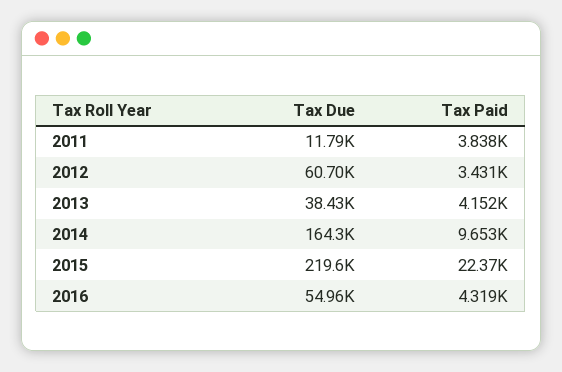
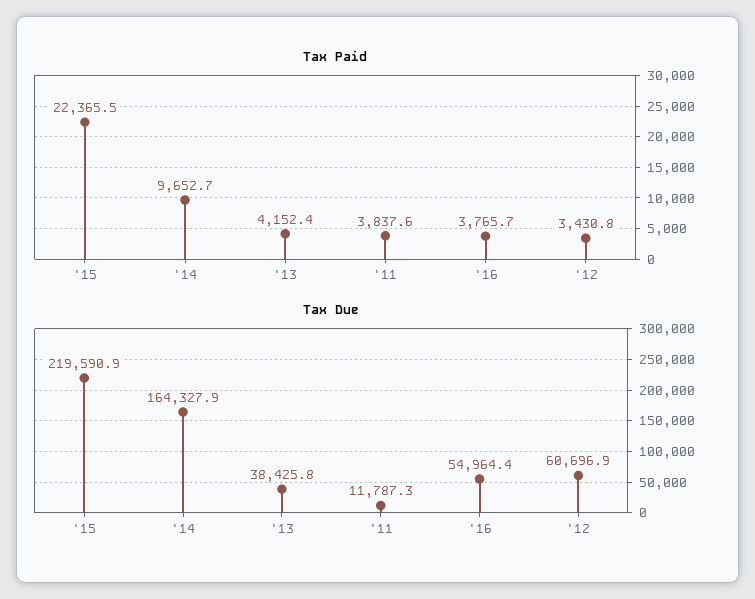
  {
    "Tax Due": {
      "2011": 11787.3,
      "2012": 60696.9,
      "2013": 38425.8,
      "2014": 164327.9,
      "2015": 219590.9,
      "2016": 54964.4
    },
    "Tax Paid": {
      "2011": 3837.6,
      "2012": 3430.8,
      "2013": 4152.4,
      "2014": 9652.7,
      "2015": 22365.5,
-     "2016": 4319
+     "2016": 3765.7
    }
  }

